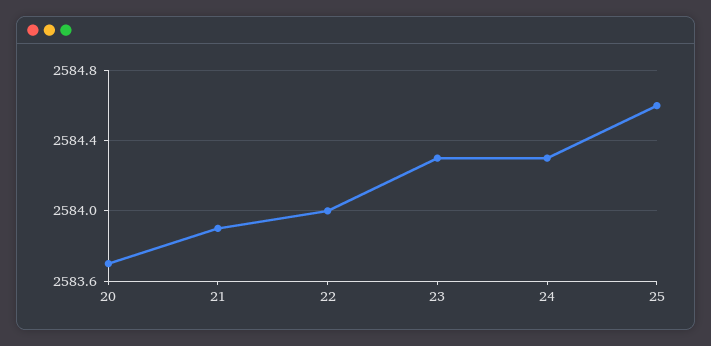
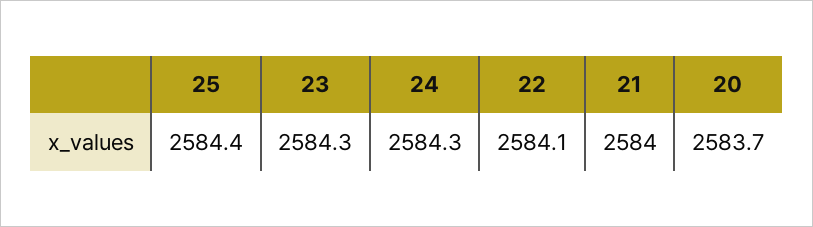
  {
    "20": 2583.7,
-   "21": 2583.9,
+   "21": 2584,
-   "22": 2584,
+   "22": 2584.1,
    "23": 2584.3,
    "24": 2584.3,
-   "25": 2584.6
+   "25": 2584.4
  }

